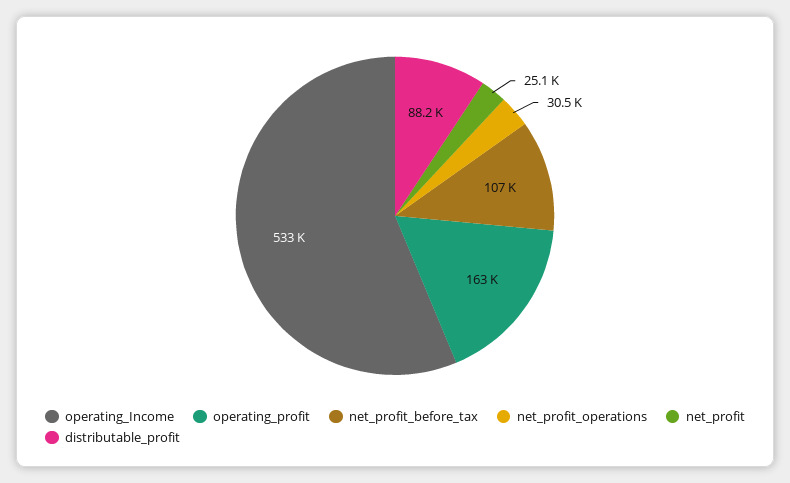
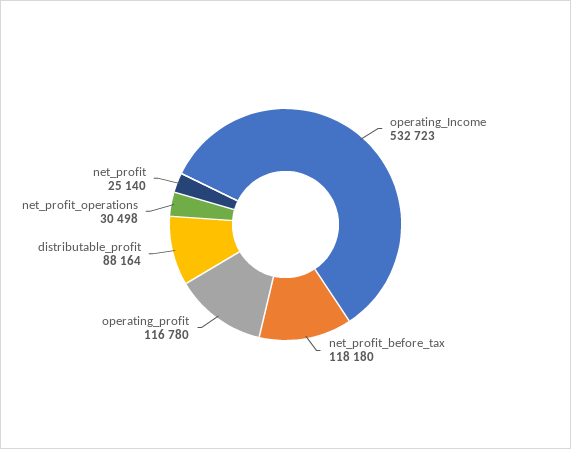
  {
    "operating_Income": 532723,
-   "operating_profit": 163000,
+   "operating_profit": 116780,
-   "net_profit_before_tax": 107000,
+   "net_profit_before_tax": 118180,
    "net_profit_operations": 30498,
    "net_profit": 25140,
    "distributable_profit": 88164
  }

